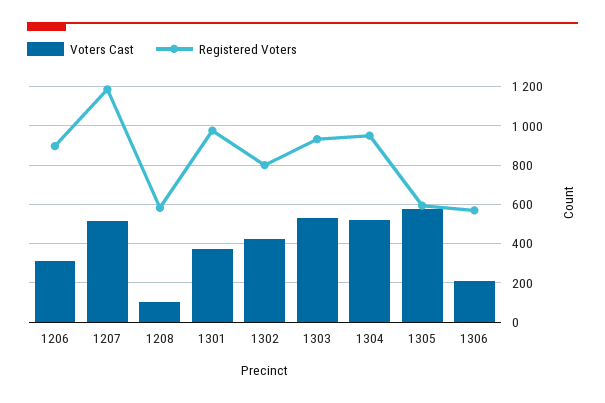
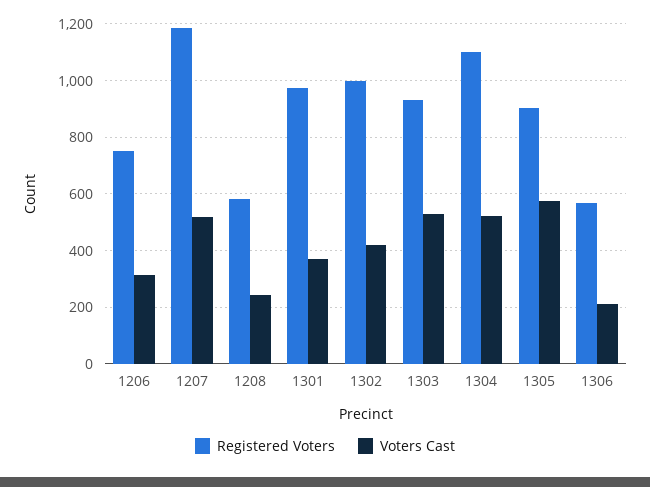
  {
    "Voters Cast": {
      "1206": 325,
      "1207": 525,
-     "1208": 100,
+     "1208": 250,
      "1301": 375,
      "1302": 425,
      "1303": 525,
      "1304": 525,
      "1305": 575,
      "1306": 200
    },
    "Registered Voters": {
-     "1206": 900,
+     "1206": 750,
      "1207": 1175,
      "1208": 575,
      "1301": 975,
-     "1302": 800,
+     "1302": 1000,
      "1303": 925,
-     "1304": 950,
+     "1304": 1100,
-     "1305": 600,
+     "1305": 900,
      "1306": 575
    }
  }

